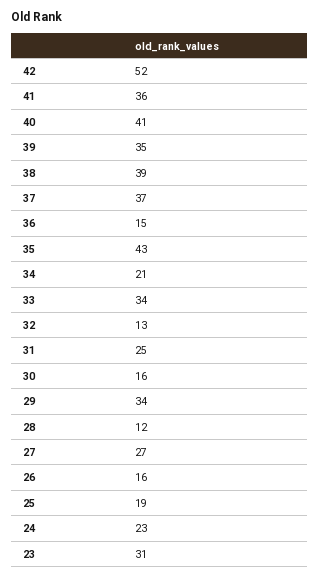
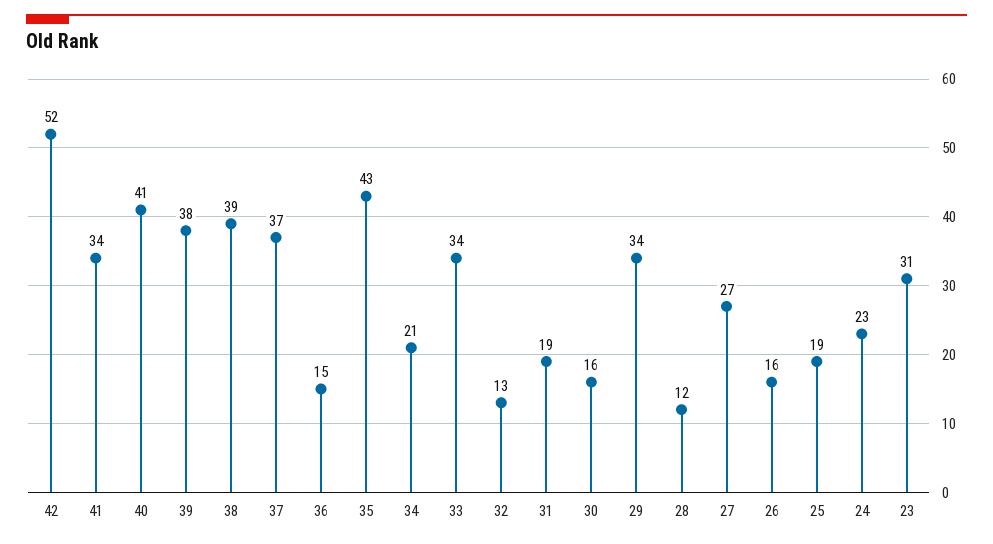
  {
    "42": 52,
-   "41": 36,
+   "41": 34,
    "40": 41,
-   "39": 35,
+   "39": 38,
    "38": 39,
    "37": 37,
    "36": 15,
    "35": 43,
    "34": 21,
    "33": 34,
    "32": 13,
-   "31": 25,
+   "31": 19,
    "30": 16,
    "29": 34,
    "28": 12,
    "27": 27,
    "26": 16,
    "25": 19,
    "24": 23,
    "23": 31
  }

